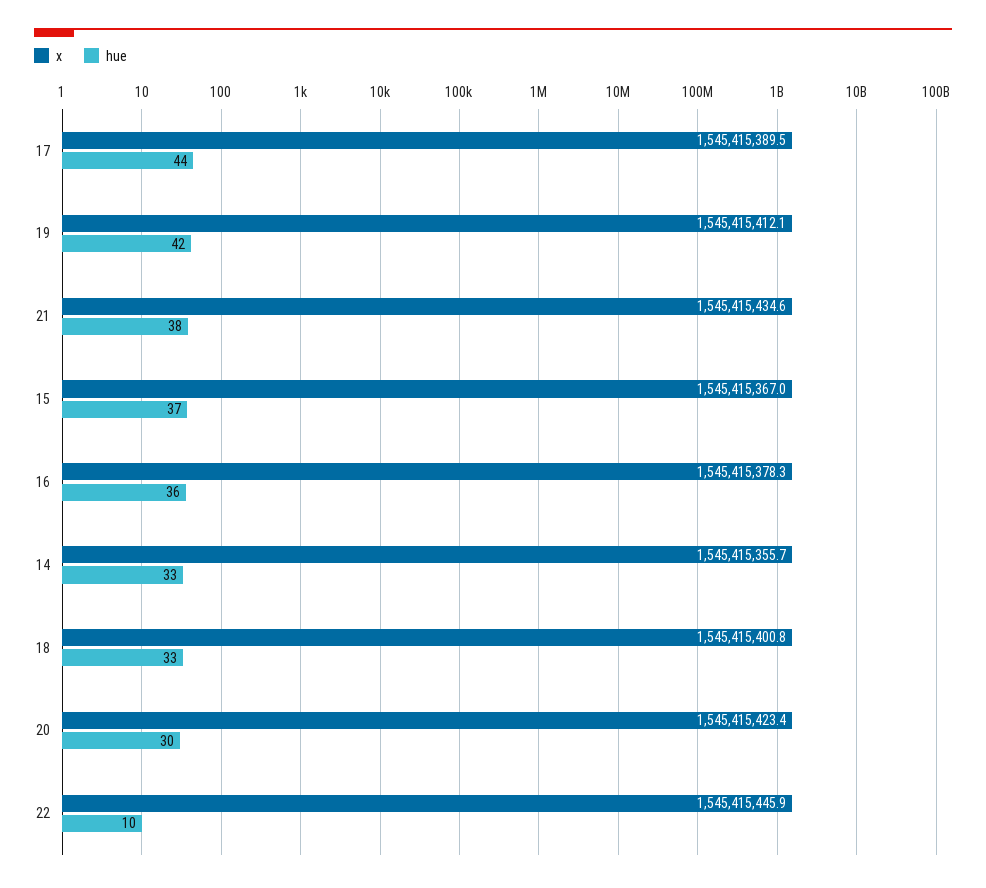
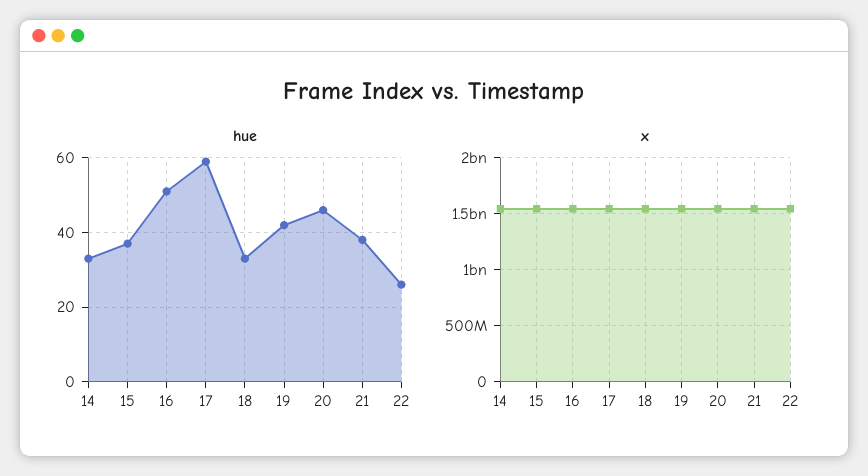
  {
    "x": {
      "17": 1545415389.5,
      "19": 1545415412.1,
      "21": 1545415434.6,
      "15": 1545415367,
      "16": 1545415378.3,
      "14": 1545415355.7,
      "18": 1545415400.8,
      "20": 1545415423.4,
      "22": 1545415445.9
    },
    "hue": {
-     "17": 44,
+     "17": 60,
      "19": 42,
      "21": 38,
      "15": 37,
-     "16": 36,
+     "16": 50,
      "14": 33,
      "18": 33,
-     "20": 30,
+     "20": 45,
-     "22": 10
+     "22": 25
    }
  }

